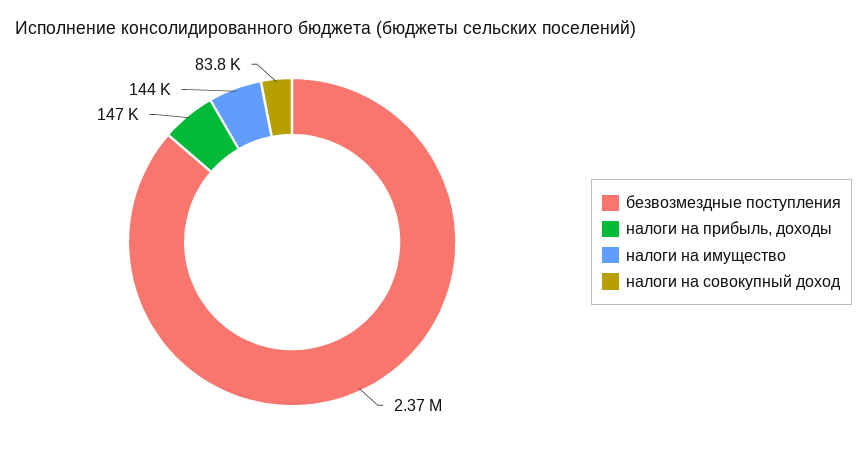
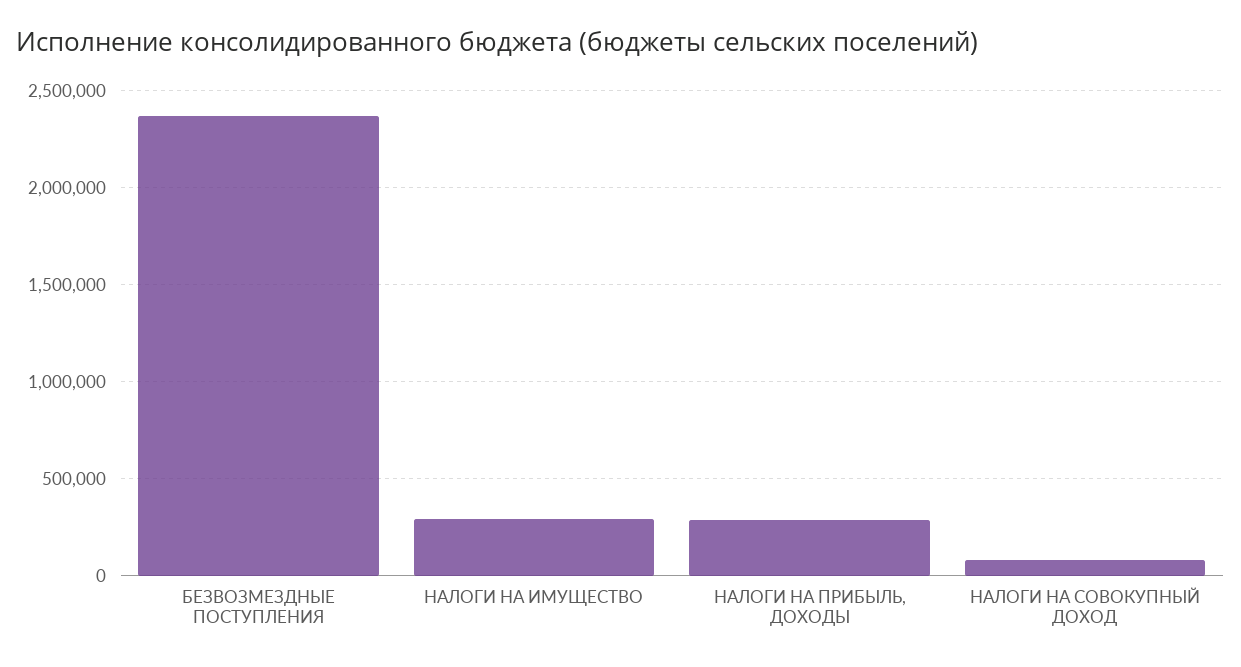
  {
    "безвозмездные поступления": 2370000,
-   "налоги на прибыль, доходы": 147000,
+   "налоги на прибыль, доходы": 300000,
-   "налоги на имущество": 144000,
+   "налоги на имущество": 300000,
    "налоги на совокупный доход": 83800
  }

